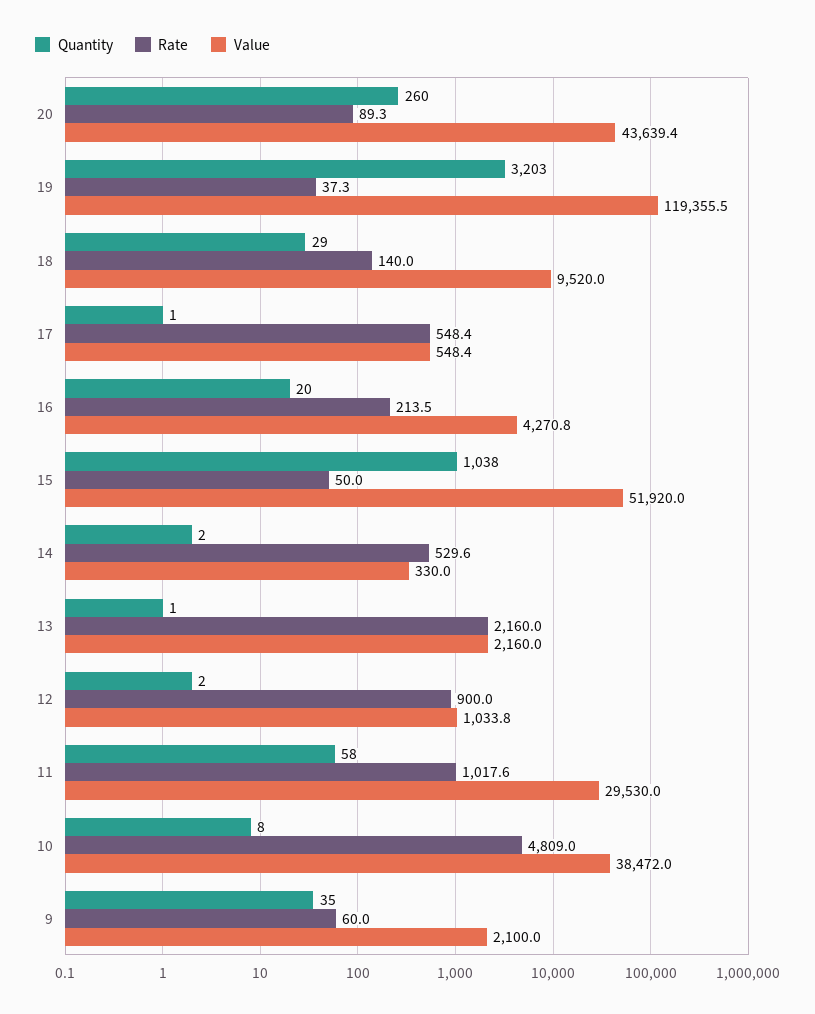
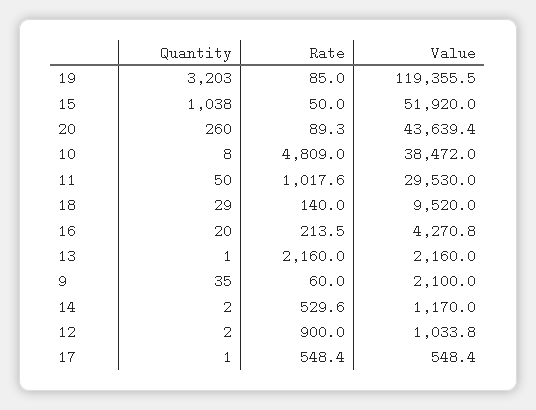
  {
    "Quantity": {
      "20": 260,
      "19": 3203,
      "18": 29,
      "17": 1,
      "16": 20,
      "15": 1038,
      "14": 2,
      "13": 1,
      "12": 2,
-     "11": 58,
+     "11": 50,
      "10": 8,
      "9": 35
    },
    "Rate": {
      "20": 89.3,
-     "19": 37.3,
+     "19": 85,
      "18": 140,
      "17": 548.4,
      "16": 213.5,
      "15": 50,
      "14": 529.6,
      "13": 2160,
      "12": 900,
      "11": 1017.6,
      "10": 4809,
      "9": 60
    },
    "Value": {
      "20": 43639.4,
      "19": 119355.5,
      "18": 9520,
      "17": 548.4,
      "16": 4270.8,
      "15": 51920,
-     "14": 330,
+     "14": 1170,
      "13": 2160,
      "12": 1033.8,
      "11": 29530,
      "10": 38472,
      "9": 2100
    }
  }

